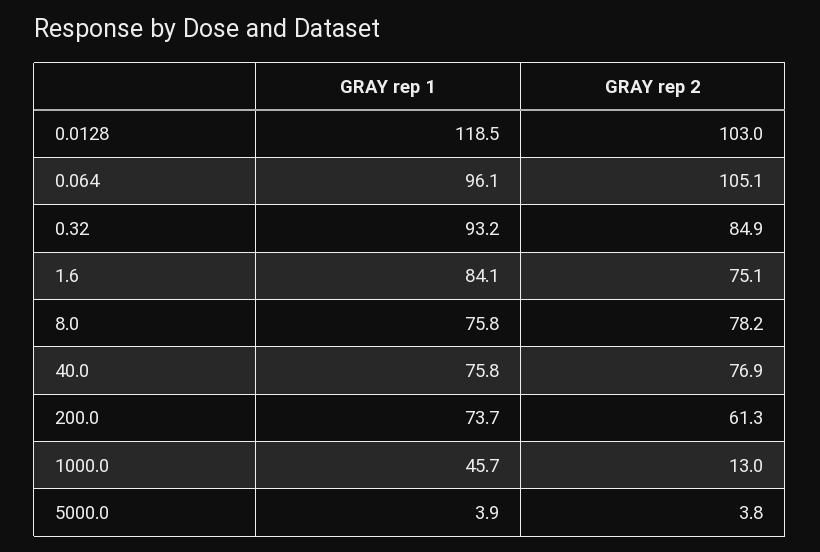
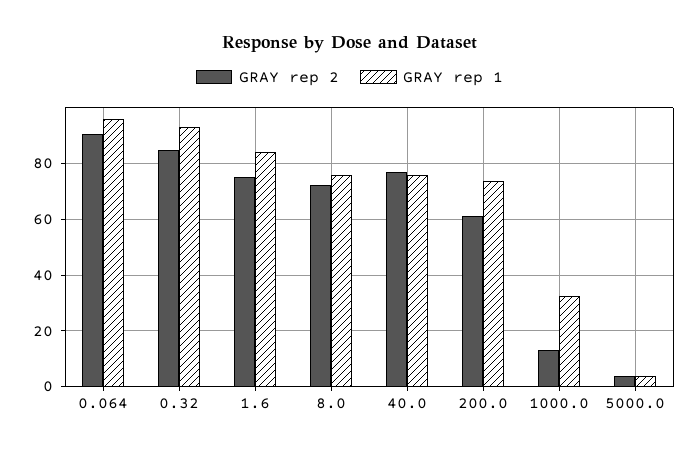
  {
    "GRAY rep 1": {
-     "0.0128": 118.5,
      "0.064": 96.1,
      "0.32": 93.2,
      "1.6": 84.1,
      "8.0": 75.8,
      "40.0": 75.8,
      "200.0": 73.7,
-     "1000.0": 45.7,
+     "1000.0": 32.5,
      "5000.0": 3.9
    },
    "GRAY rep 2": {
-     "0.0128": 103,
-     "0.064": 105.1,
+     "0.064": 90,
      "0.32": 84.9,
      "1.6": 75.1,
-     "8.0": 78.2,
+     "8.0": 72.5,
      "40.0": 76.9,
      "200.0": 61.3,
      "1000.0": 13,
      "5000.0": 3.8
    }
  }

